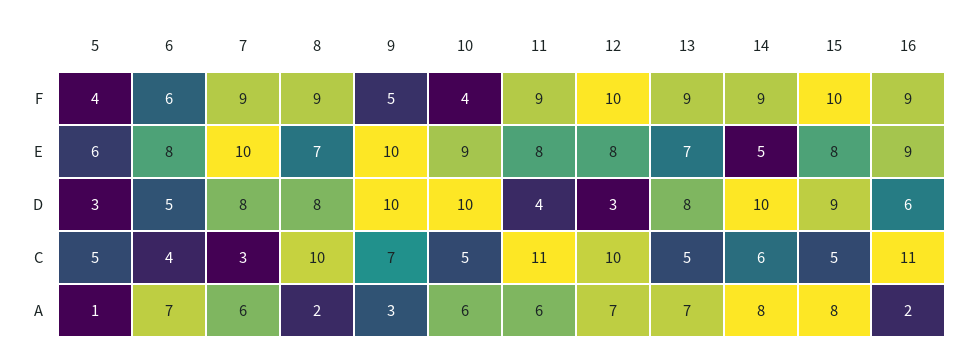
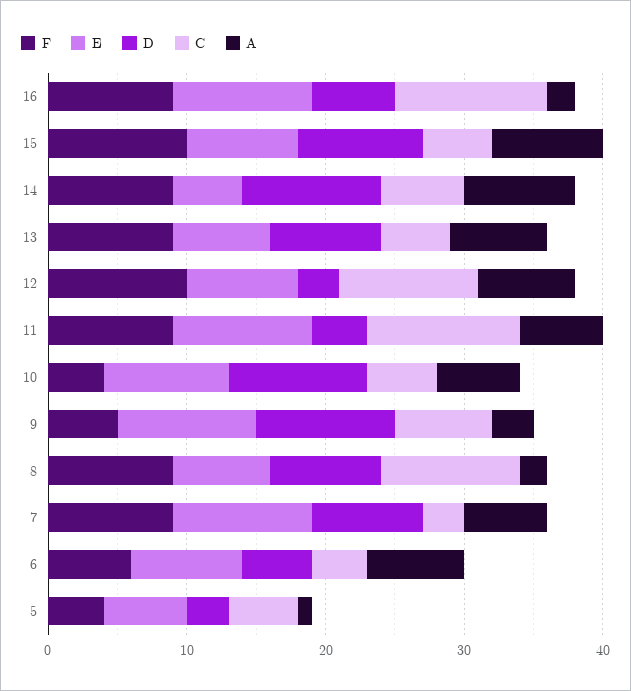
  {
    "F": {
      "5": 4,
      "6": 6,
      "7": 9,
      "8": 9,
      "9": 5,
      "10": 4,
      "11": 9,
      "12": 10,
      "13": 9,
      "14": 9,
      "15": 10,
      "16": 9
    },
    "E": {
      "5": 6,
      "6": 8,
      "7": 10,
      "8": 7,
      "9": 10,
      "10": 9,
-     "11": 8,
+     "11": 10,
      "12": 8,
      "13": 7,
      "14": 5,
      "15": 8,
-     "16": 9
+     "16": 10
    },
    "D": {
      "5": 3,
      "6": 5,
      "7": 8,
      "8": 8,
      "9": 10,
      "10": 10,
      "11": 4,
      "12": 3,
      "13": 8,
      "14": 10,
      "15": 9,
      "16": 6
    },
    "C": {
      "5": 5,
      "6": 4,
      "7": 3,
      "8": 10,
      "9": 7,
      "10": 5,
      "11": 11,
      "12": 10,
      "13": 5,
      "14": 6,
      "15": 5,
      "16": 11
    },
    "A": {
      "5": 1,
      "6": 7,
      "7": 6,
      "8": 2,
      "9": 3,
      "10": 6,
      "11": 6,
      "12": 7,
      "13": 7,
      "14": 8,
      "15": 8,
      "16": 2
    }
  }

